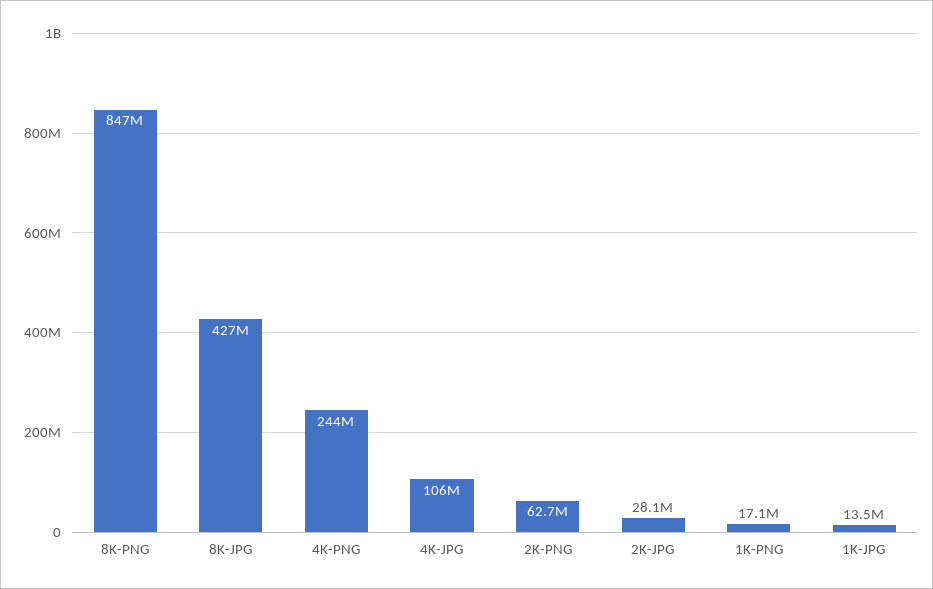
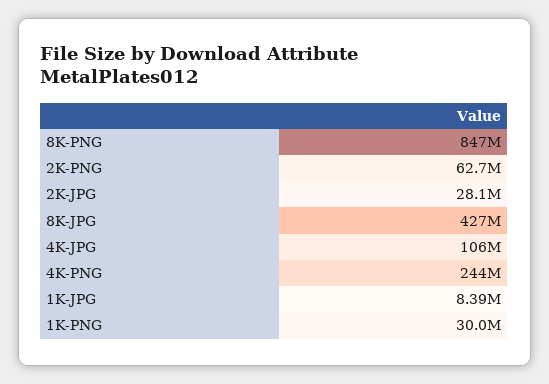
  {
    "8K-PNG": 847000000,
    "8K-JPG": 427000000,
    "4K-PNG": 244000000,
    "4K-JPG": 106000000,
    "2K-PNG": 62700000,
    "2K-JPG": 28100000,
-   "1K-PNG": 17100000,
+   "1K-PNG": 30000000,
-   "1K-JPG": 13500000
+   "1K-JPG": 8390000
  }

